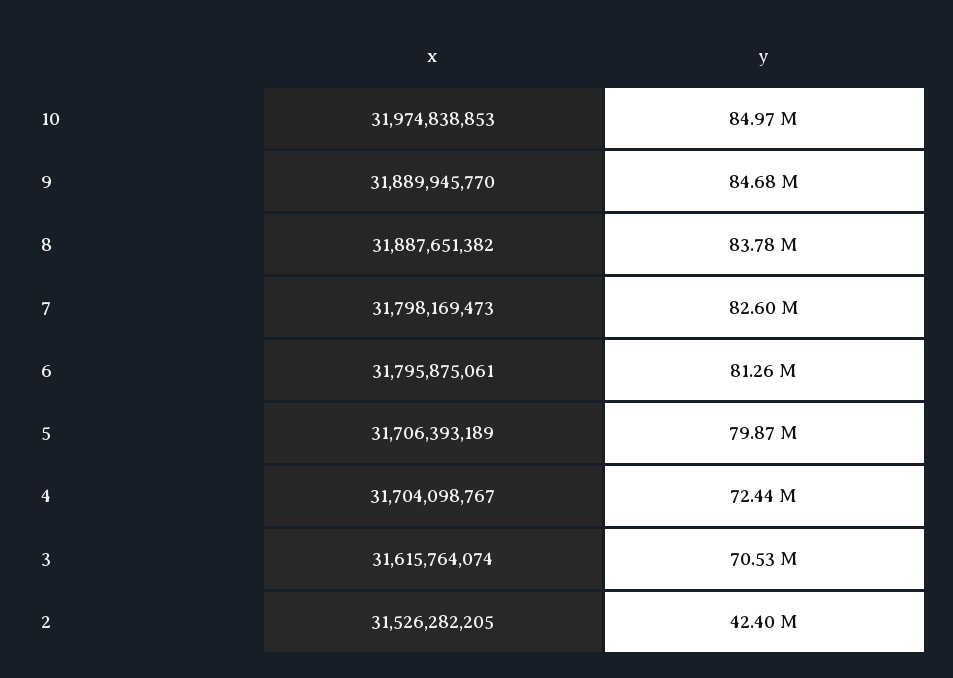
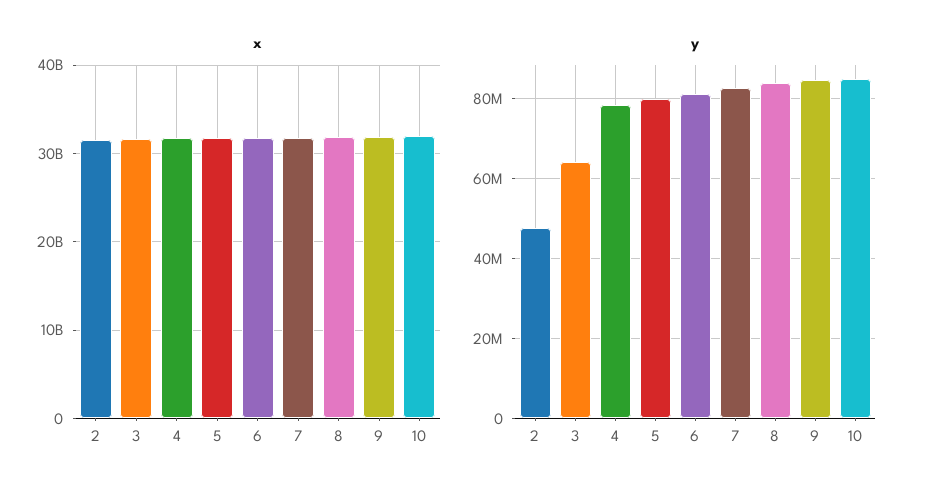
  {
    "x": {
      "10": 31974838853,
      "9": 31889945770,
      "8": 31887651382,
      "7": 31798169473,
      "6": 31795875061,
      "5": 31706393189,
      "4": 31704098767,
      "3": 31615764074,
      "2": 31526282205
    },
    "y": {
      "10": 84970000,
      "9": 84680000,
      "8": 83780000,
      "7": 82600000,
      "6": 81260000,
      "5": 79870000,
-     "4": 72440000,
+     "4": 78000000,
-     "3": 70530000,
+     "3": 64000000,
-     "2": 42400000
+     "2": 48000000
    }
  }

